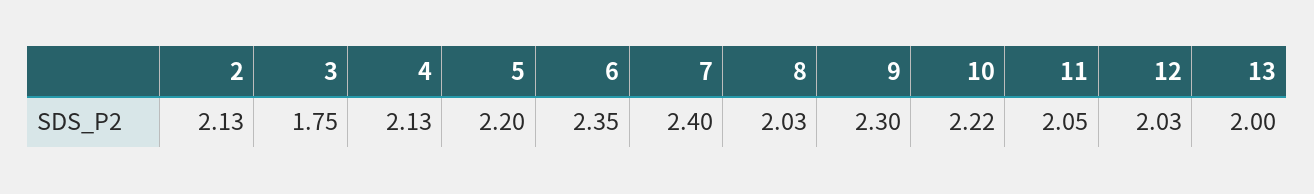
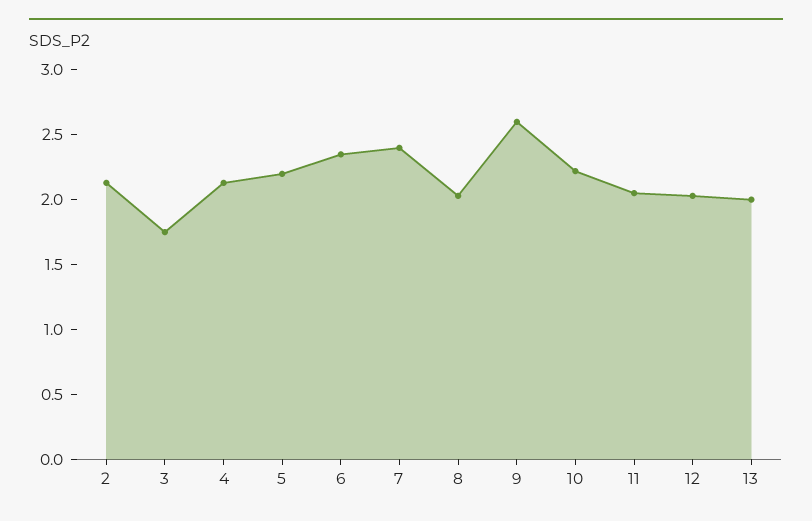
  {
    "2": 2.13,
    "3": 1.75,
    "4": 2.13,
    "5": 2.2,
    "6": 2.35,
    "7": 2.4,
    "8": 2.03,
-   "9": 2.3,
+   "9": 2.6,
    "10": 2.22,
    "11": 2.05,
    "12": 2.03,
    "13": 2
  }

